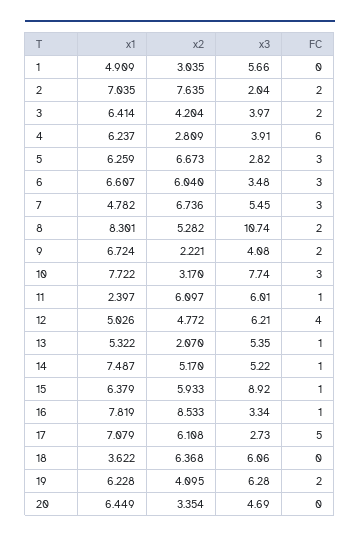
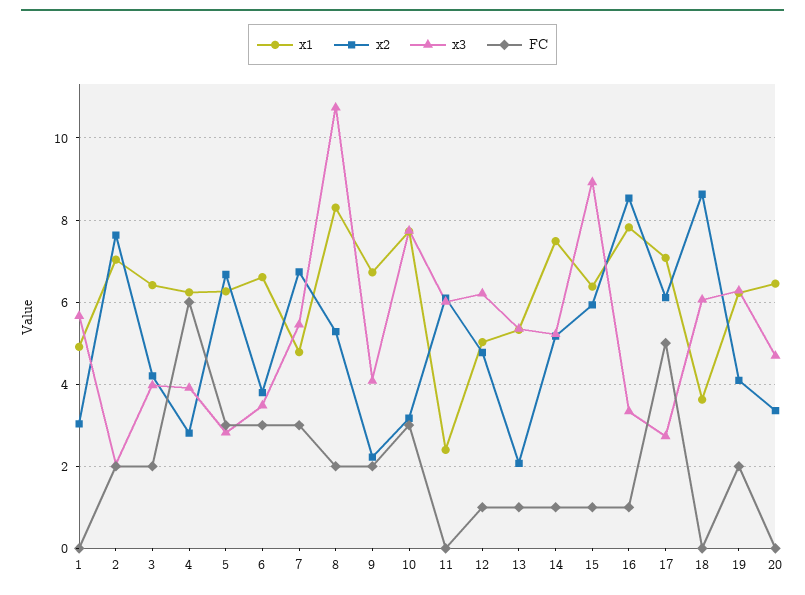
  {
    "x1": {
      "1": 4.909,
      "2": 7.035,
      "3": 6.414,
      "4": 6.237,
      "5": 6.259,
      "6": 6.607,
      "7": 4.782,
      "8": 8.301,
      "9": 6.724,
      "10": 7.722,
      "11": 2.397,
      "12": 5.026,
      "13": 5.322,
      "14": 7.487,
      "15": 6.379,
      "16": 7.819,
      "17": 7.079,
      "18": 3.622,
      "19": 6.228,
      "20": 6.449
    },
    "x2": {
      "1": 3.035,
      "2": 7.635,
      "3": 4.204,
      "4": 2.809,
      "5": 6.673,
-     "6": 6.04,
+     "6": 3.8,
      "7": 6.736,
      "8": 5.282,
      "9": 2.221,
      "10": 3.17,
      "11": 6.097,
      "12": 4.772,
      "13": 2.07,
      "14": 5.17,
      "15": 5.933,
      "16": 8.533,
      "17": 6.108,
-     "18": 6.368,
+     "18": 8.6,
      "19": 4.095,
      "20": 3.354
    },
    "x3": {
      "1": 5.66,
      "2": 2.04,
      "3": 3.97,
      "4": 3.91,
      "5": 2.82,
      "6": 3.48,
      "7": 5.45,
      "8": 10.74,
      "9": 4.08,
      "10": 7.74,
      "11": 6.01,
      "12": 6.21,
      "13": 5.35,
      "14": 5.22,
      "15": 8.92,
      "16": 3.34,
      "17": 2.73,
      "18": 6.06,
      "19": 6.28,
      "20": 4.69
    },
    "FC": {
      "1": 0,
      "2": 2,
      "3": 2,
      "4": 6,
      "5": 3,
      "6": 3,
      "7": 3,
      "8": 2,
      "9": 2,
      "10": 3,
-     "11": 1,
+     "11": 0,
-     "12": 4,
+     "12": 1,
      "13": 1,
      "14": 1,
      "15": 1,
      "16": 1,
      "17": 5,
      "18": 0,
      "19": 2,
      "20": 0
    }
  }

